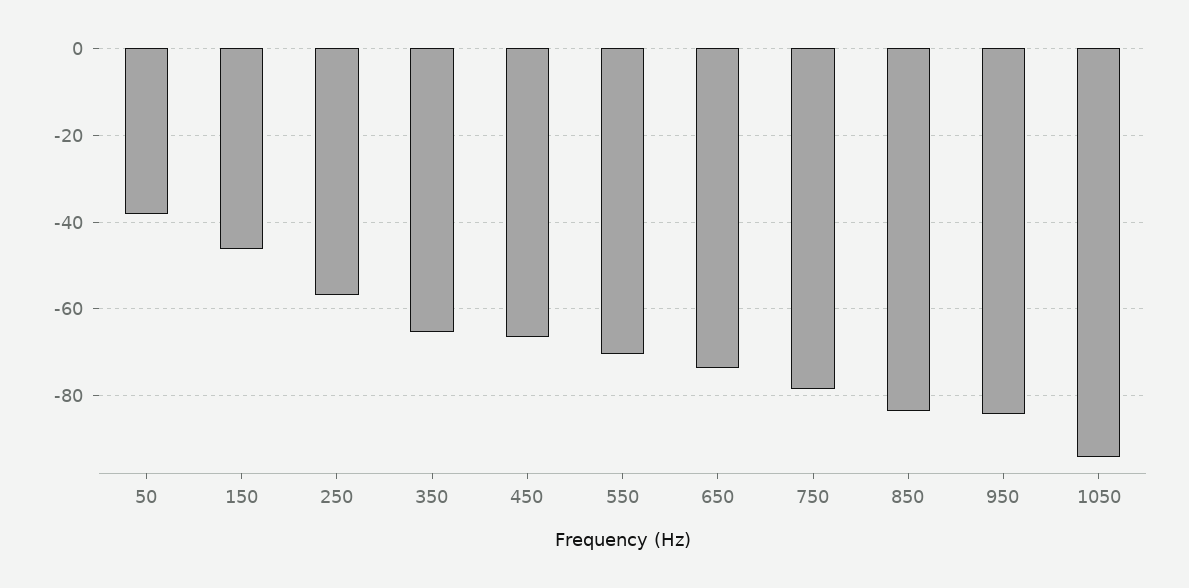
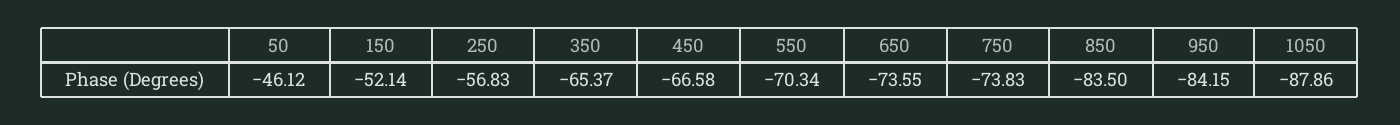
  {
-   "50": -38,
+   "50": -46.12,
-   "150": -46,
+   "150": -52.14,
    "250": -56.83,
    "350": -65.37,
    "450": -66.58,
    "550": -70.34,
    "650": -73.55,
-   "750": -78,
+   "750": -73.83,
    "850": -83.5,
    "950": -84.15,
-   "1050": -94
+   "1050": -87.86
  }

